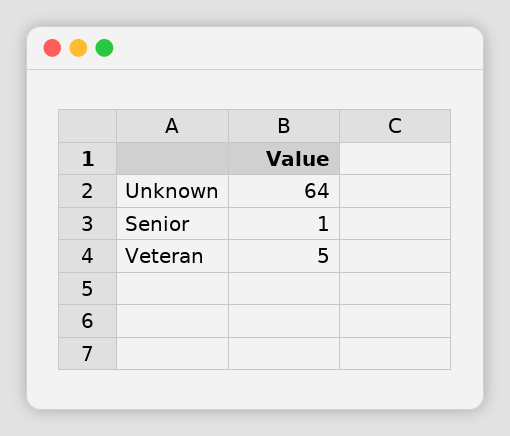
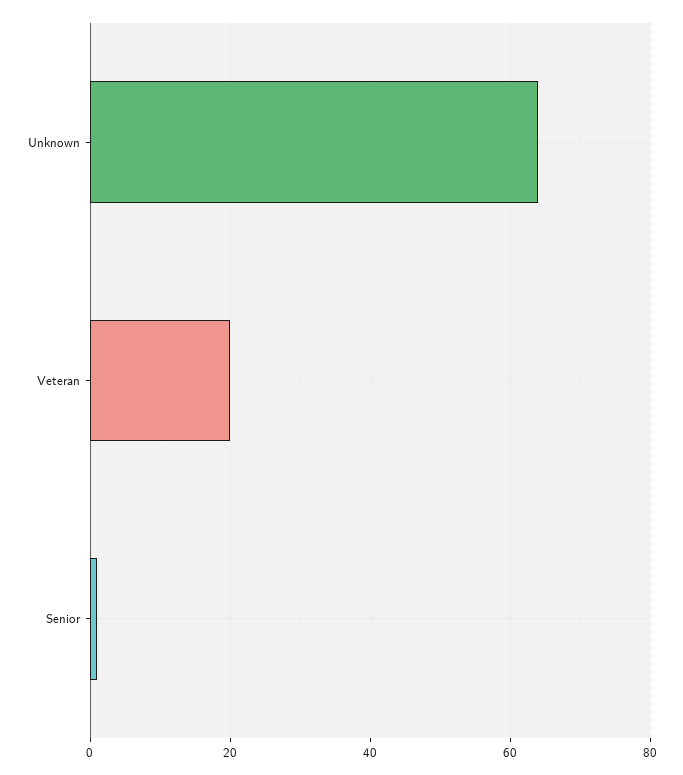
  {
    "Unknown": 64,
    "Senior": 1,
-   "Veteran": 5
+   "Veteran": 20
  }

